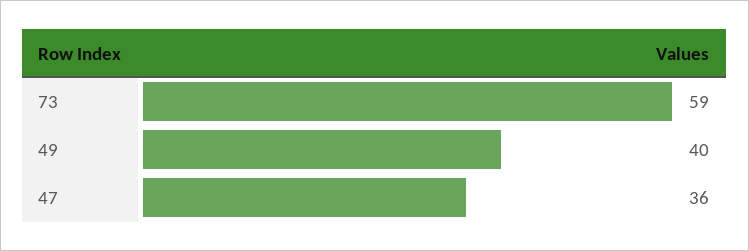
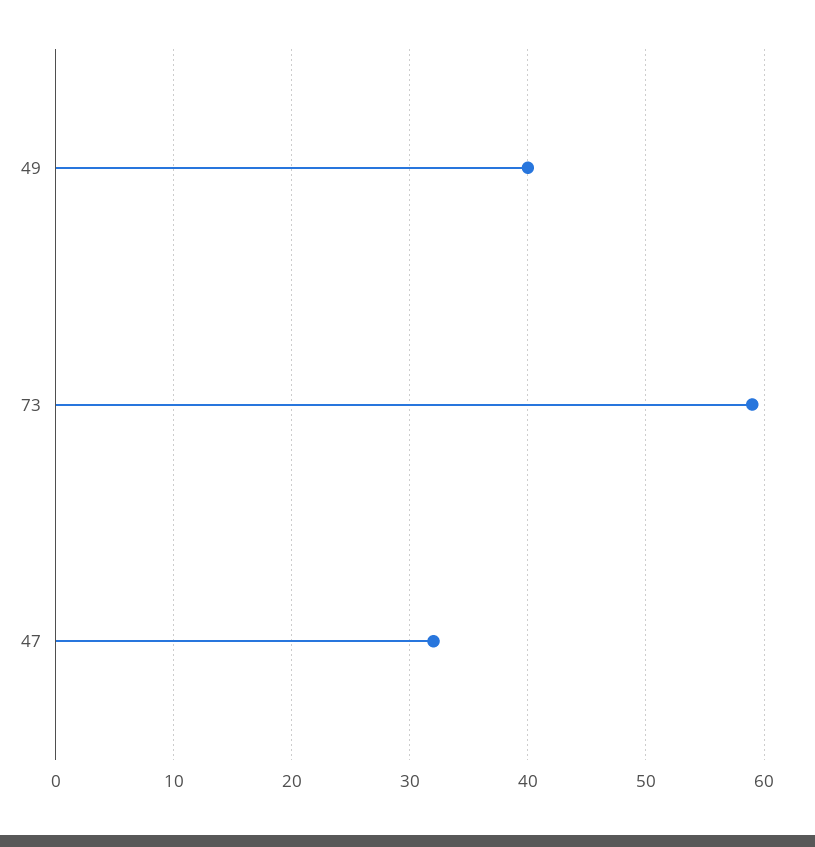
  {
    "73": 59,
    "49": 40,
-   "47": 36
+   "47": 32
  }

